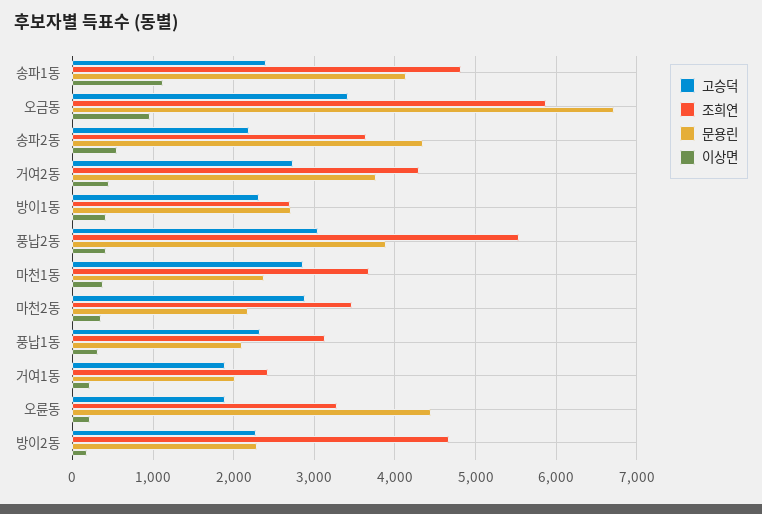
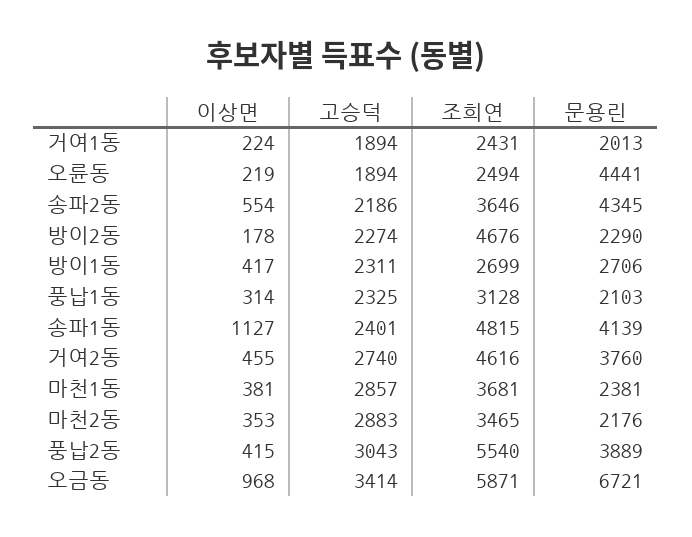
  {
    "고승덕": {
      "송파1동": 2401,
      "오금동": 3414,
      "송파2동": 2186,
      "거여2동": 2740,
      "방이1동": 2311,
      "풍납2동": 3043,
      "마천1동": 2857,
      "마천2동": 2883,
      "풍납1동": 2325,
      "거여1동": 1894,
      "오륜동": 1894,
      "방이2동": 2274
    },
    "조희연": {
      "송파1동": 4815,
      "오금동": 5871,
      "송파2동": 3646,
-     "거여2동": 4300,
+     "거여2동": 4616,
      "방이1동": 2699,
      "풍납2동": 5540,
      "마천1동": 3681,
      "마천2동": 3465,
      "풍납1동": 3128,
      "거여1동": 2431,
-     "오륜동": 3300,
+     "오륜동": 2494,
      "방이2동": 4676
    },
    "문용린": {
      "송파1동": 4139,
      "오금동": 6721,
      "송파2동": 4345,
      "거여2동": 3760,
      "방이1동": 2706,
      "풍납2동": 3889,
      "마천1동": 2381,
      "마천2동": 2176,
      "풍납1동": 2103,
      "거여1동": 2013,
      "오륜동": 4441,
      "방이2동": 2290
    },
    "이상면": {
      "송파1동": 1127,
      "오금동": 968,
      "송파2동": 554,
      "거여2동": 455,
      "방이1동": 417,
      "풍납2동": 415,
      "마천1동": 381,
      "마천2동": 353,
      "풍납1동": 314,
      "거여1동": 224,
      "오륜동": 219,
      "방이2동": 178
    }
  }

